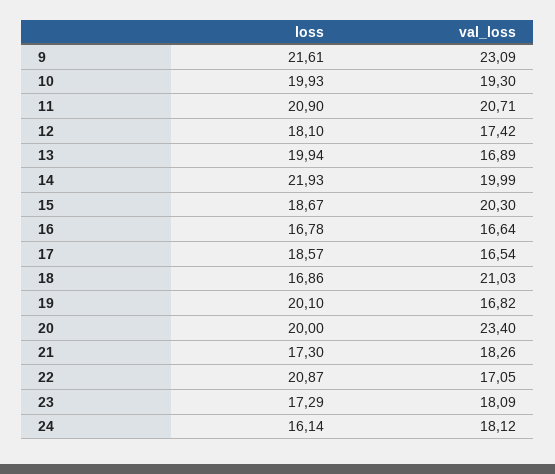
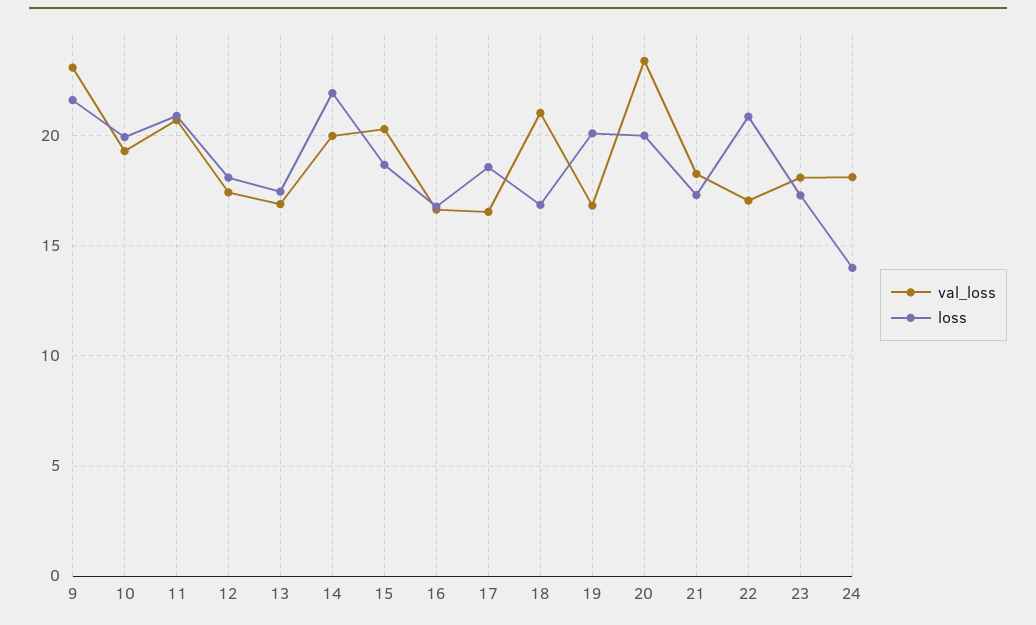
  {
    "loss": {
      "9": 21.61,
      "10": 19.93,
      "11": 20.9,
      "12": 18.1,
-     "13": 19.94,
+     "13": 17.5,
      "14": 21.93,
      "15": 18.67,
      "16": 16.78,
      "17": 18.57,
      "18": 16.86,
      "19": 20.1,
      "20": 20,
      "21": 17.3,
      "22": 20.87,
      "23": 17.29,
-     "24": 16.14
+     "24": 14
    },
    "val_loss": {
      "9": 23.09,
      "10": 19.3,
      "11": 20.71,
      "12": 17.42,
      "13": 16.89,
      "14": 19.99,
      "15": 20.3,
      "16": 16.64,
      "17": 16.54,
      "18": 21.03,
      "19": 16.82,
      "20": 23.4,
      "21": 18.26,
      "22": 17.05,
      "23": 18.09,
      "24": 18.12
    }
  }

